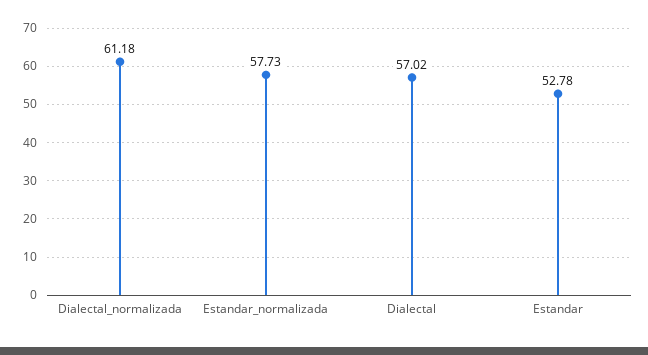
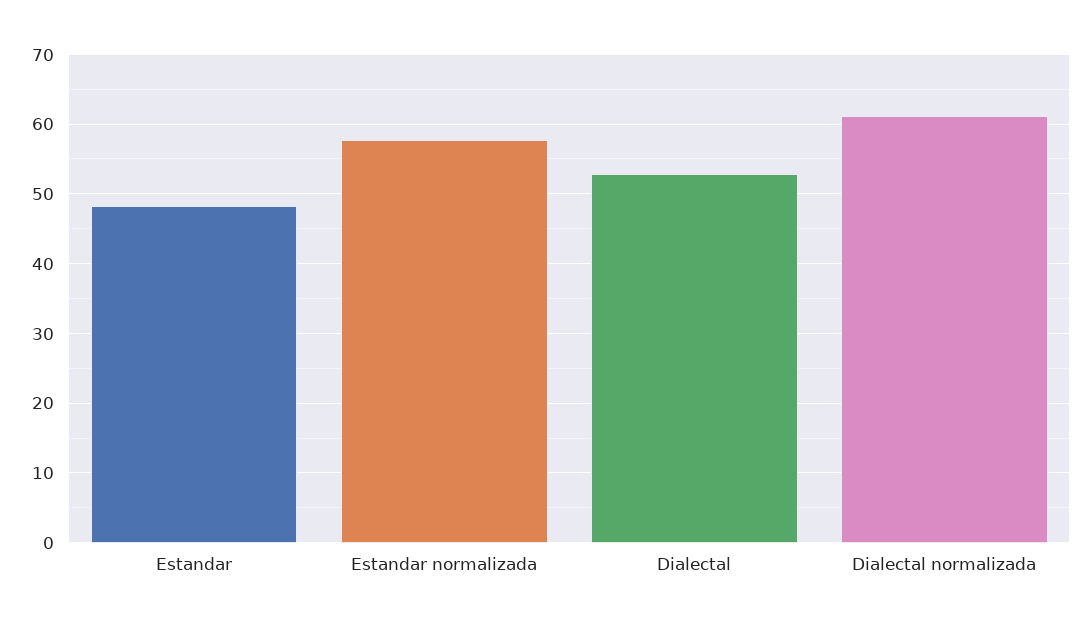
  {
    "Dialectal_normalizada": 61.18,
    "Estandar_normalizada": 57.73,
-   "Dialectal": 57.02,
+   "Dialectal": 53,
-   "Estandar": 52.78
+   "Estandar": 48
  }

